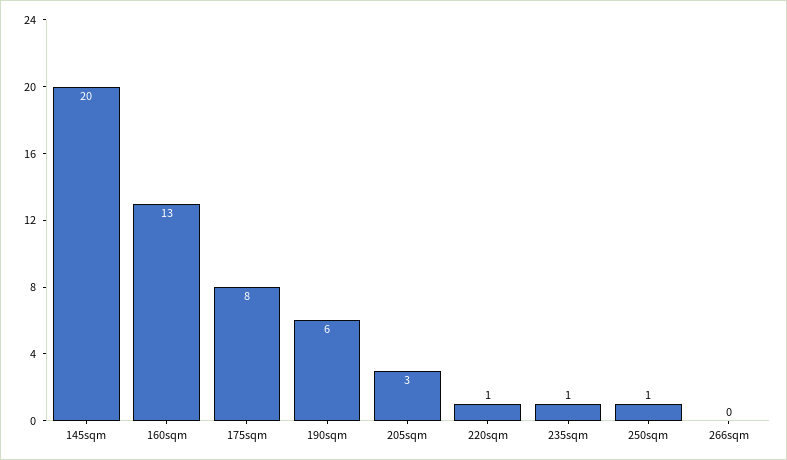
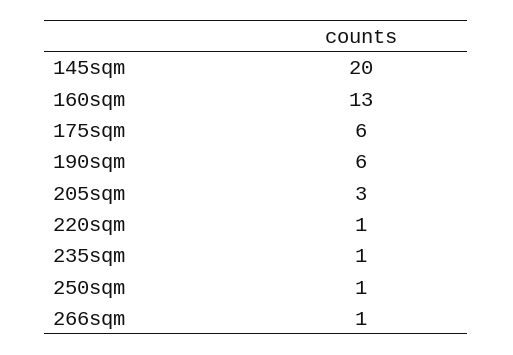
  {
    "145sqm": 20,
    "160sqm": 13,
-   "175sqm": 8,
+   "175sqm": 6,
    "190sqm": 6,
    "205sqm": 3,
    "220sqm": 1,
    "235sqm": 1,
    "250sqm": 1,
-   "266sqm": 0
+   "266sqm": 1
  }

